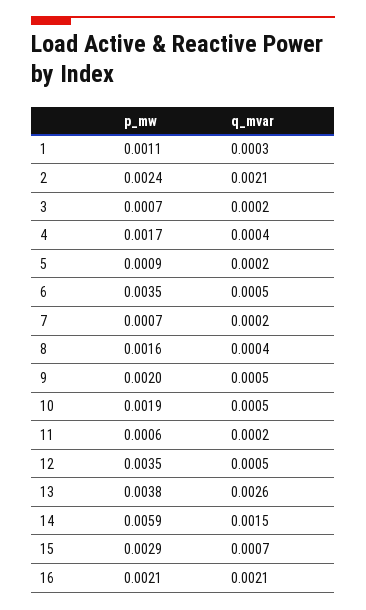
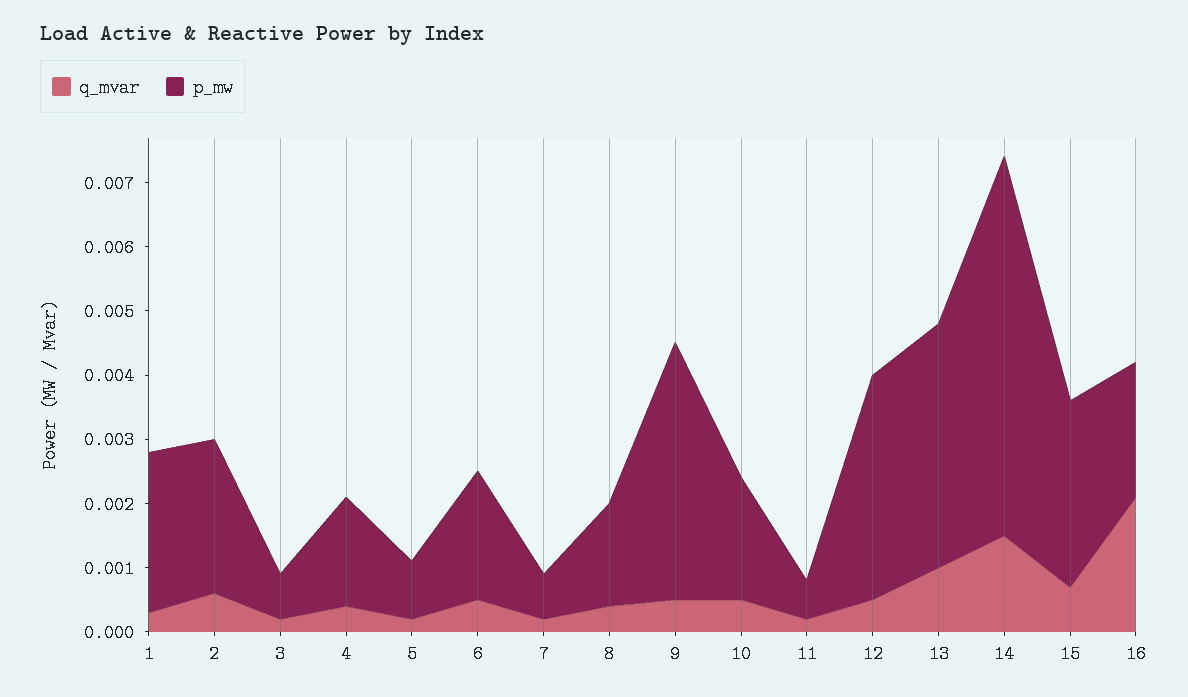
  {
    "p_mw": {
-     "1": 0.0011,
+     "1": 0.0025,
      "2": 0.0024,
      "3": 0.0007,
      "4": 0.0017,
      "5": 0.0009,
-     "6": 0.0035,
+     "6": 0.002,
      "7": 0.0007,
      "8": 0.0016,
-     "9": 0.002,
+     "9": 0.004,
      "10": 0.0019,
      "11": 0.0006,
      "12": 0.0035,
      "13": 0.0038,
      "14": 0.0059,
      "15": 0.0029,
      "16": 0.0021
    },
    "q_mvar": {
      "1": 0.0003,
-     "2": 0.0021,
+     "2": 0.0005,
      "3": 0.0002,
      "4": 0.0004,
      "5": 0.0002,
      "6": 0.0005,
      "7": 0.0002,
      "8": 0.0004,
      "9": 0.0005,
      "10": 0.0005,
      "11": 0.0002,
      "12": 0.0005,
-     "13": 0.0026,
+     "13": 0.001,
      "14": 0.0015,
      "15": 0.0007,
      "16": 0.0021
    }
  }

